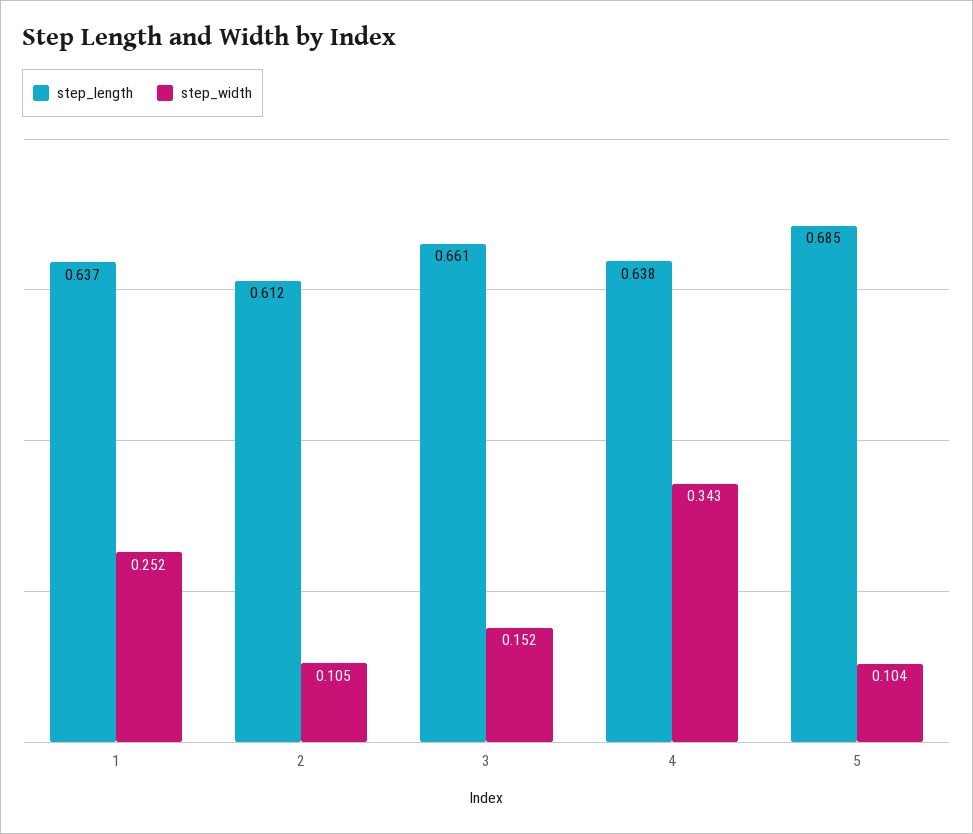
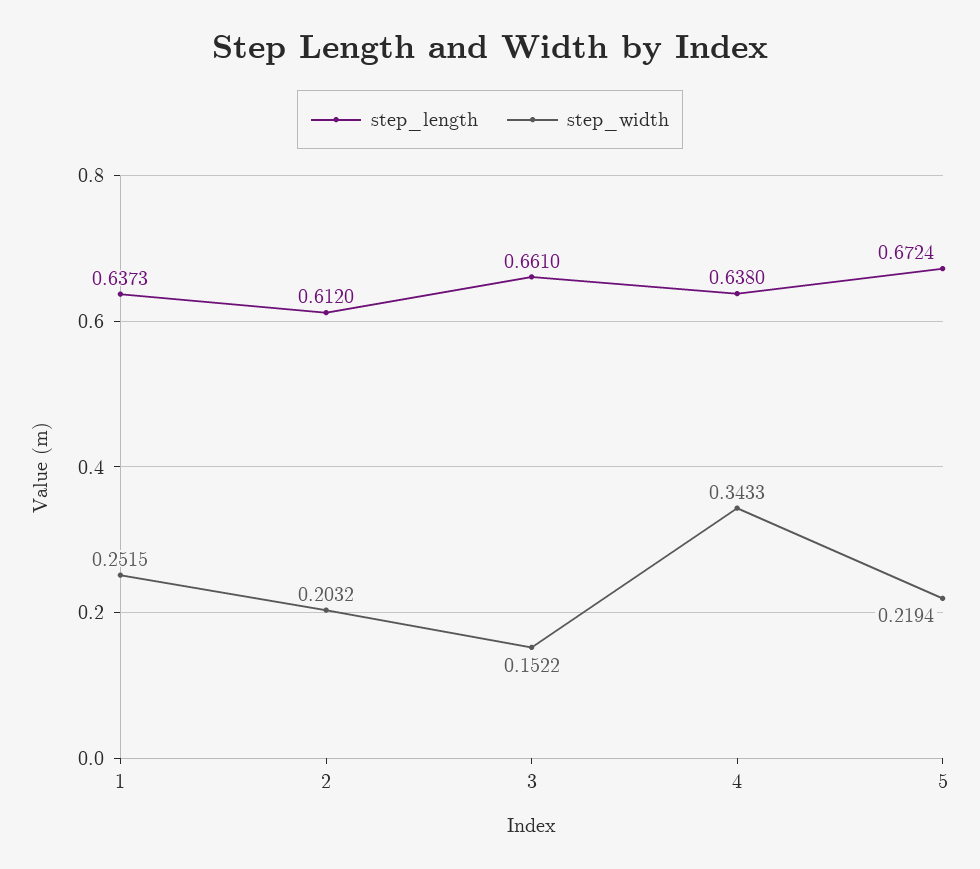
  {
    "step_length": {
      "1": 0.6373,
      "2": 0.612,
      "3": 0.661,
      "4": 0.638,
-     "5": 0.685
+     "5": 0.6724
    },
    "step_width": {
      "1": 0.2515,
-     "2": 0.105,
+     "2": 0.2032,
      "3": 0.1522,
      "4": 0.3433,
-     "5": 0.104
+     "5": 0.2194
    }
  }

